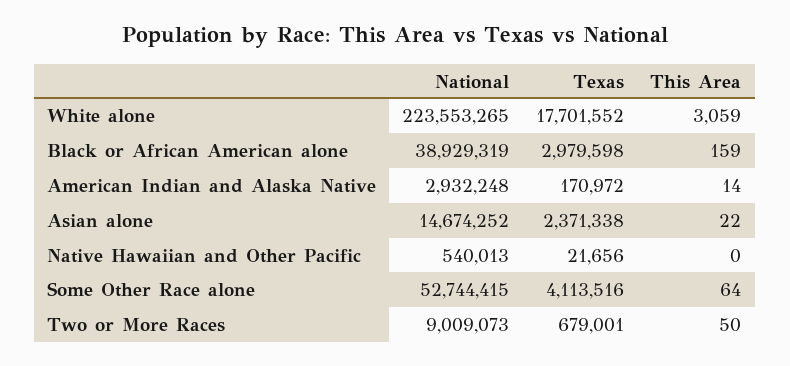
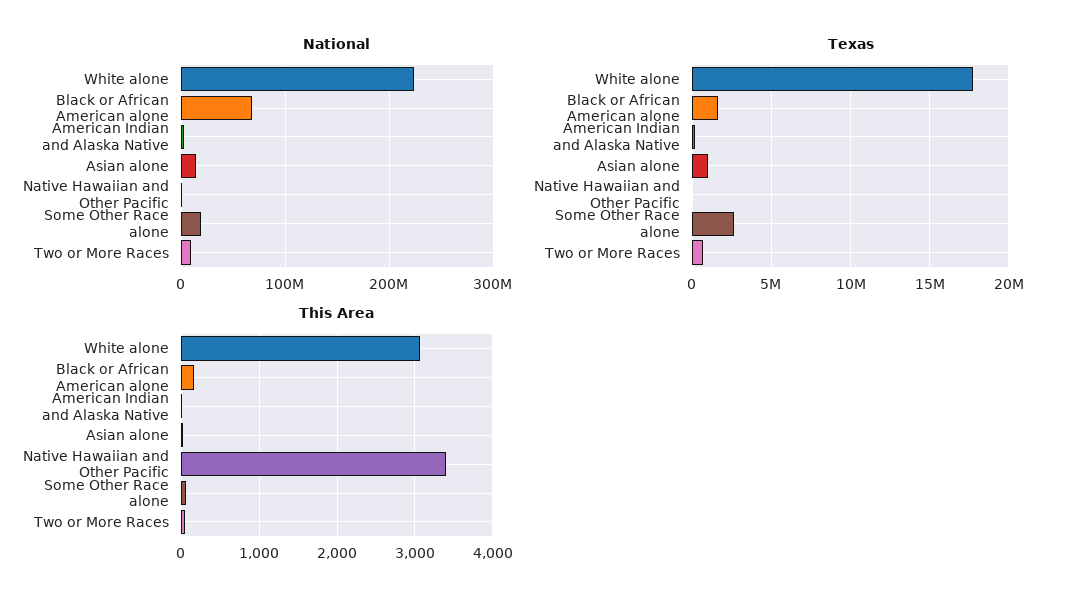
  {
    "National": {
      "White alone": 223553265,
-     "Black or African American alone": 38929319,
+     "Black or African American alone": 70000000,
      "American Indian and Alaska Native": 2932248,
      "Asian alone": 14674252,
      "Native Hawaiian and Other Pacific": 540013,
-     "Some Other Race alone": 52744415,
+     "Some Other Race alone": 20000000,
      "Two or More Races": 9009073
    },
    "Texas": {
      "White alone": 17701552,
-     "Black or African American alone": 2979598,
+     "Black or African American alone": 1500000,
      "American Indian and Alaska Native": 170972,
-     "Asian alone": 2371338,
+     "Asian alone": 1000000,
      "Native Hawaiian and Other Pacific": 21656,
-     "Some Other Race alone": 4113516,
+     "Some Other Race alone": 2500000,
      "Two or More Races": 679001
    },
    "This Area": {
      "White alone": 3059,
      "Black or African American alone": 159,
      "American Indian and Alaska Native": 14,
      "Asian alone": 22,
-     "Native Hawaiian and Other Pacific": 0,
+     "Native Hawaiian and Other Pacific": 3400,
      "Some Other Race alone": 64,
      "Two or More Races": 50
    }
  }

